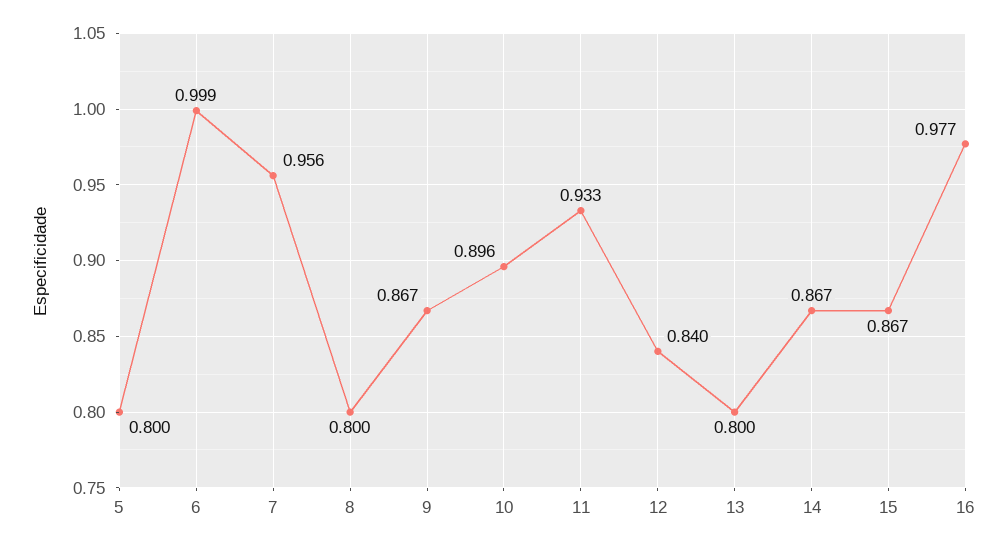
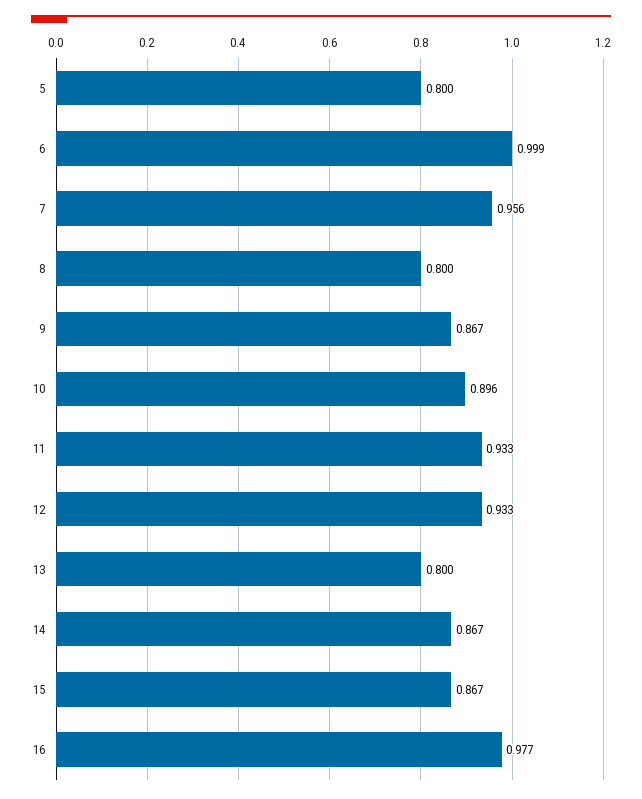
  {
    "5": 0.8,
    "6": 0.999,
    "7": 0.956,
    "8": 0.8,
    "9": 0.867,
    "10": 0.896,
    "11": 0.933,
-   "12": 0.84,
+   "12": 0.933,
    "13": 0.8,
    "14": 0.867,
    "15": 0.867,
    "16": 0.977
  }

